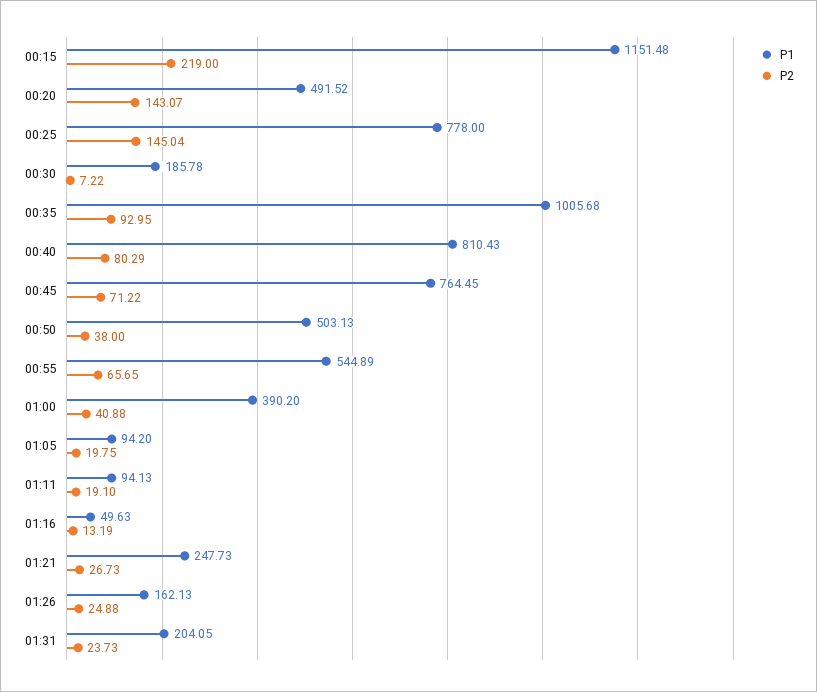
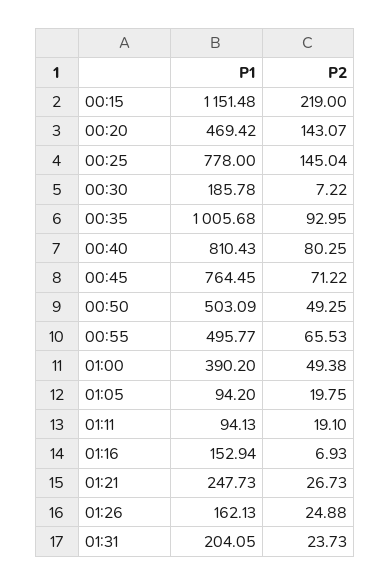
  {
    "P1": {
      "00:15": 1151.48,
-     "00:20": 491.52,
+     "00:20": 469.42,
      "00:25": 778,
      "00:30": 185.78,
      "00:35": 1005.68,
      "00:40": 810.43,
      "00:45": 764.45,
-     "00:50": 503.13,
+     "00:50": 503.09,
-     "00:55": 544.89,
+     "00:55": 495.77,
      "01:00": 390.2,
      "01:05": 94.2,
      "01:11": 94.13,
-     "01:16": 49.63,
+     "01:16": 152.94,
      "01:21": 247.73,
      "01:26": 162.13,
      "01:31": 204.05
    },
    "P2": {
      "00:15": 219,
      "00:20": 143.07,
      "00:25": 145.04,
      "00:30": 7.22,
      "00:35": 92.95,
-     "00:40": 80.29,
+     "00:40": 80.25,
      "00:45": 71.22,
-     "00:50": 38,
+     "00:50": 49.25,
-     "00:55": 65.65,
+     "00:55": 65.53,
-     "01:00": 40.88,
+     "01:00": 49.38,
      "01:05": 19.75,
      "01:11": 19.1,
-     "01:16": 13.19,
+     "01:16": 6.93,
      "01:21": 26.73,
      "01:26": 24.88,
      "01:31": 23.73
    }
  }

